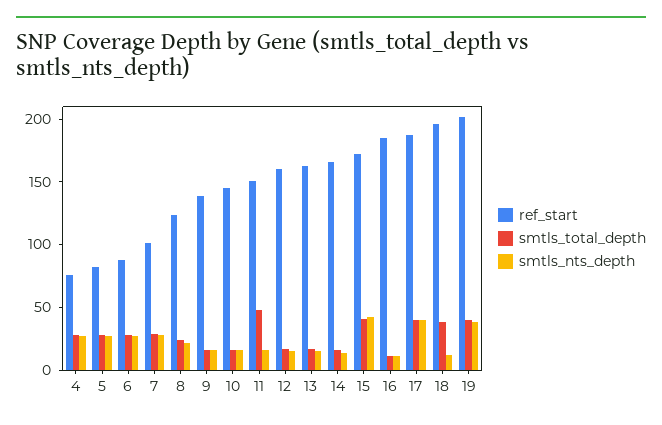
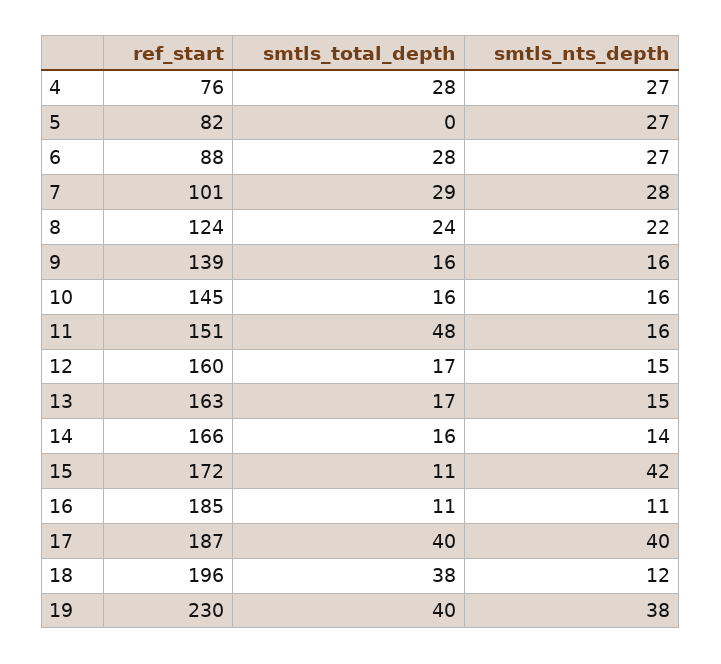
  {
    "ref_start": {
      "4": 76,
      "5": 82,
      "6": 88,
      "7": 101,
      "8": 124,
      "9": 139,
      "10": 145,
      "11": 151,
      "12": 160,
      "13": 163,
      "14": 166,
      "15": 172,
      "16": 185,
      "17": 187,
      "18": 196,
-     "19": 200
+     "19": 230
    },
    "smtls_total_depth": {
      "4": 28,
-     "5": 30,
+     "5": 0,
      "6": 28,
      "7": 29,
      "8": 24,
      "9": 16,
      "10": 16,
      "11": 48,
      "12": 17,
      "13": 17,
      "14": 16,
-     "15": 40,
+     "15": 11,
      "16": 11,
      "17": 40,
      "18": 38,
      "19": 40
    },
    "smtls_nts_depth": {
      "4": 27,
      "5": 27,
      "6": 27,
      "7": 28,
      "8": 22,
      "9": 16,
      "10": 16,
      "11": 16,
      "12": 15,
      "13": 15,
      "14": 14,
      "15": 42,
      "16": 11,
      "17": 40,
      "18": 12,
      "19": 38
    }
  }

